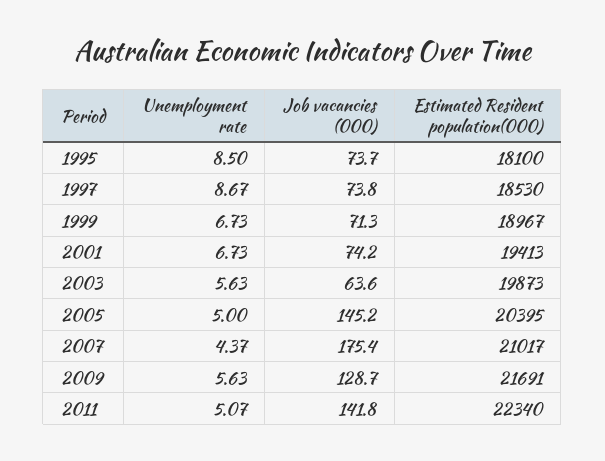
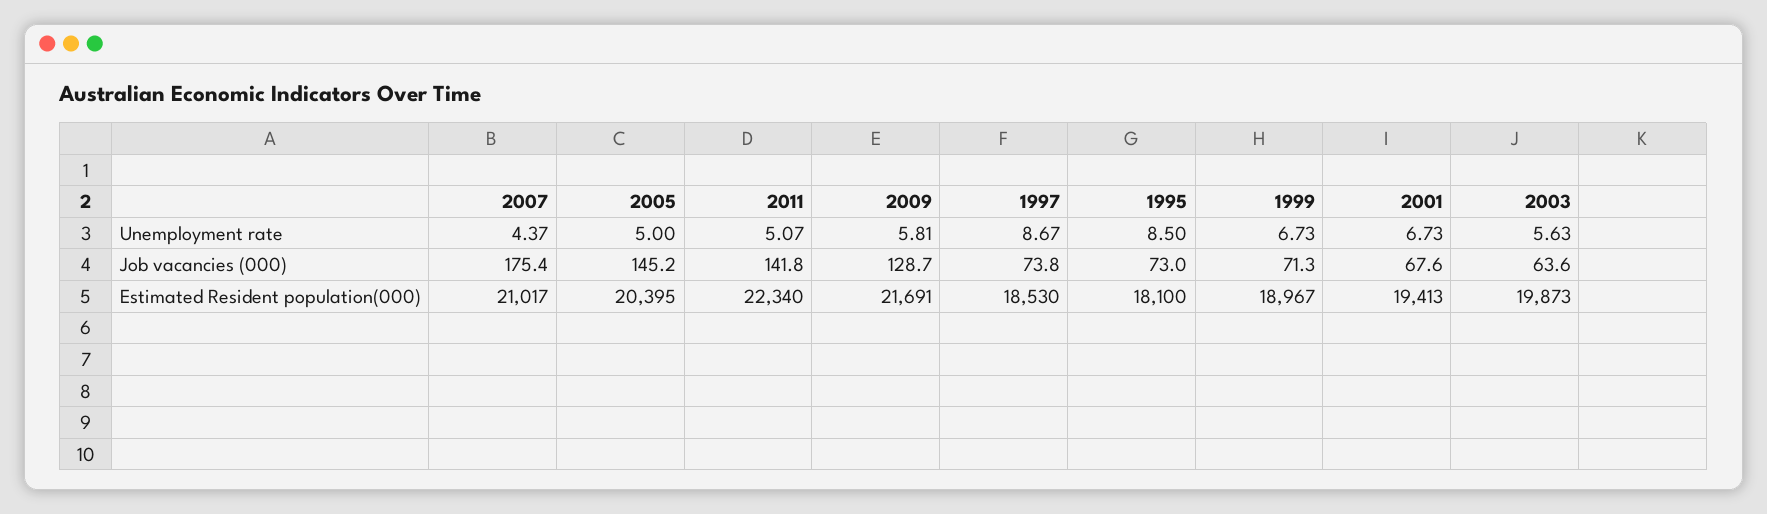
  {
    "Unemployment rate": {
      "1995": 8.5,
      "1997": 8.67,
      "1999": 6.73,
      "2001": 6.73,
      "2003": 5.63,
      "2005": 5,
      "2007": 4.37,
-     "2009": 5.63,
+     "2009": 5.81,
      "2011": 5.07
    },
    "Job vacancies (000)": {
-     "1995": 73.7,
+     "1995": 73,
      "1997": 73.8,
      "1999": 71.3,
-     "2001": 74.2,
+     "2001": 67.6,
      "2003": 63.6,
      "2005": 145.2,
      "2007": 175.4,
      "2009": 128.7,
      "2011": 141.8
    },
    "Estimated Resident population(000)": {
      "1995": 18100,
      "1997": 18530,
      "1999": 18967,
      "2001": 19413,
      "2003": 19873,
      "2005": 20395,
      "2007": 21017,
      "2009": 21691,
      "2011": 22340
    }
  }

